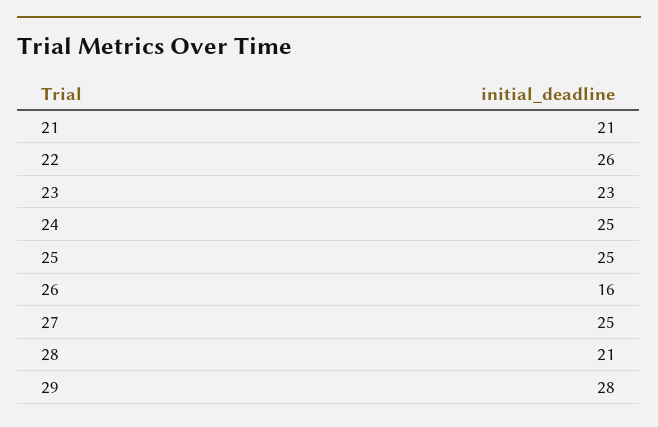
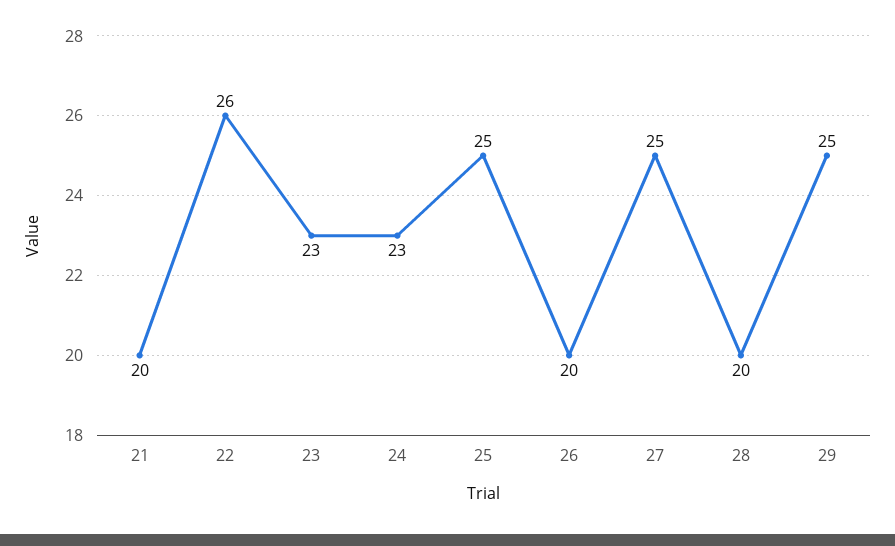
  {
-   "21": 21,
+   "21": 20,
    "22": 26,
    "23": 23,
-   "24": 25,
+   "24": 23,
    "25": 25,
-   "26": 16,
+   "26": 20,
    "27": 25,
-   "28": 21,
+   "28": 20,
-   "29": 28
+   "29": 25
  }

